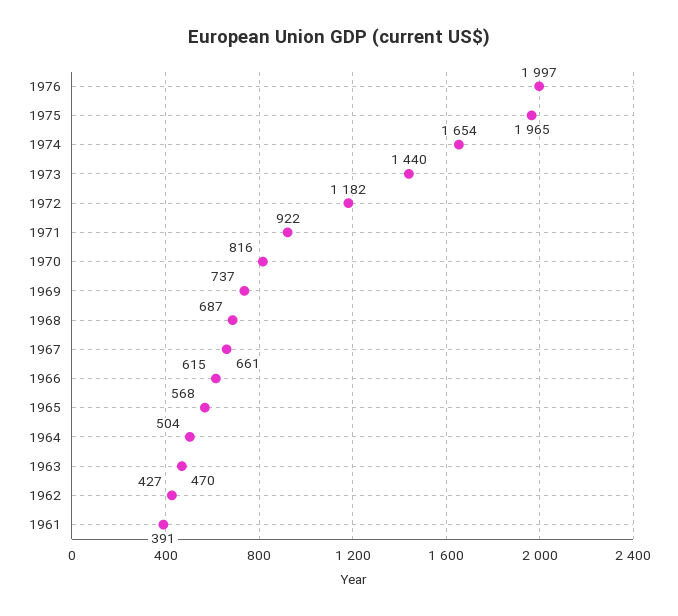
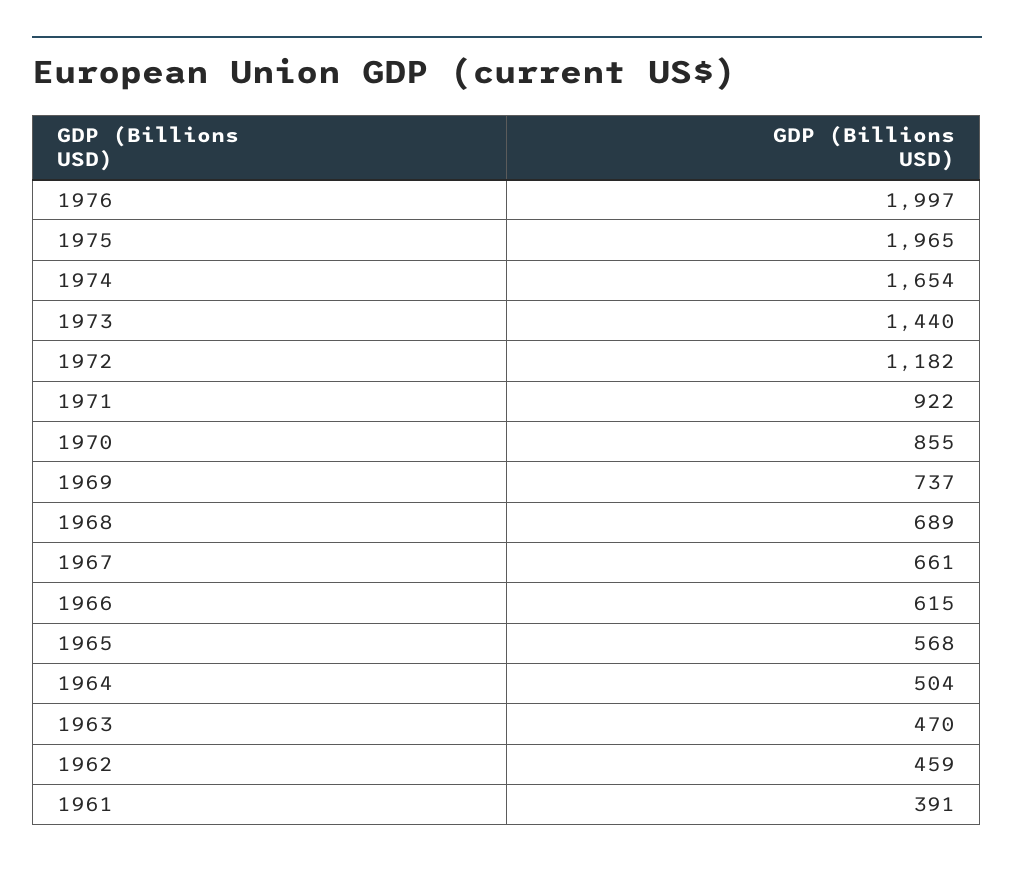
  {
    "1976": 1997,
    "1975": 1965,
    "1974": 1654,
    "1973": 1440,
    "1972": 1182,
    "1971": 922,
-   "1970": 816,
+   "1970": 855,
    "1969": 737,
-   "1968": 687,
+   "1968": 689,
    "1967": 661,
    "1966": 615,
    "1965": 568,
    "1964": 504,
    "1963": 470,
-   "1962": 427,
+   "1962": 459,
    "1961": 391
  }

